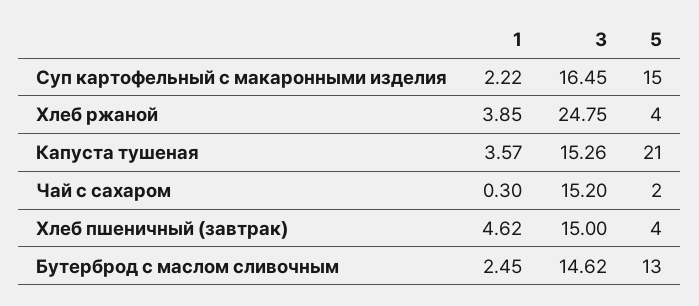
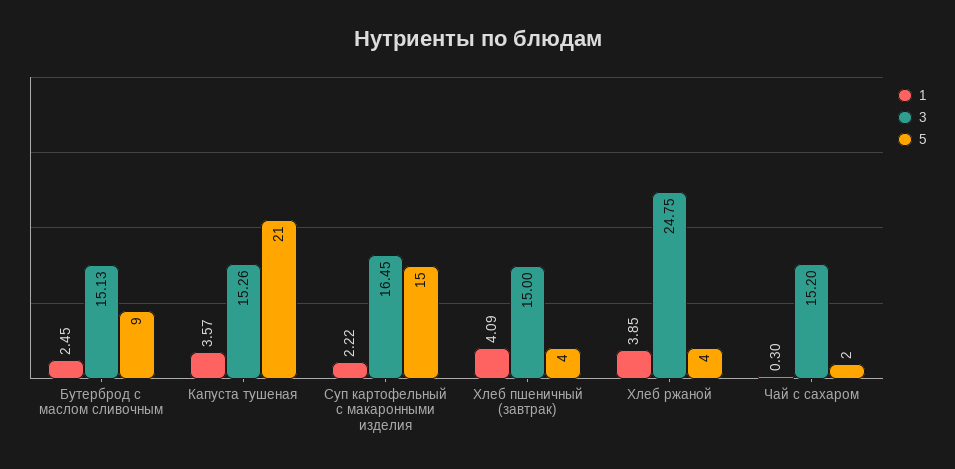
  {
    "1": {
      "Суп картофельный с макаронными изделия": 2.22,
      "Хлеб ржаной": 3.85,
      "Капуста тушеная": 3.57,
      "Чай с сахаром": 0.3,
-     "Хлеб пшеничный (завтрак)": 4.62,
+     "Хлеб пшеничный (завтрак)": 4.09,
      "Бутерброд с маслом сливочным": 2.45
    },
    "3": {
      "Суп картофельный с макаронными изделия": 16.45,
      "Хлеб ржаной": 24.75,
      "Капуста тушеная": 15.26,
      "Чай с сахаром": 15.2,
      "Хлеб пшеничный (завтрак)": 15,
-     "Бутерброд с маслом сливочным": 14.62
+     "Бутерброд с маслом сливочным": 15.13
    },
    "5": {
      "Суп картофельный с макаронными изделия": 15,
      "Хлеб ржаной": 4,
      "Капуста тушеная": 21,
      "Чай с сахаром": 2,
      "Хлеб пшеничный (завтрак)": 4,
-     "Бутерброд с маслом сливочным": 13
+     "Бутерброд с маслом сливочным": 9
    }
  }

